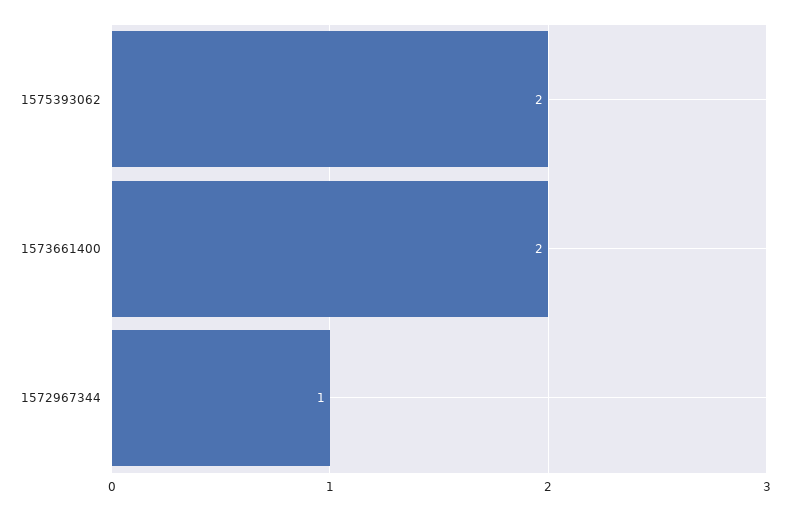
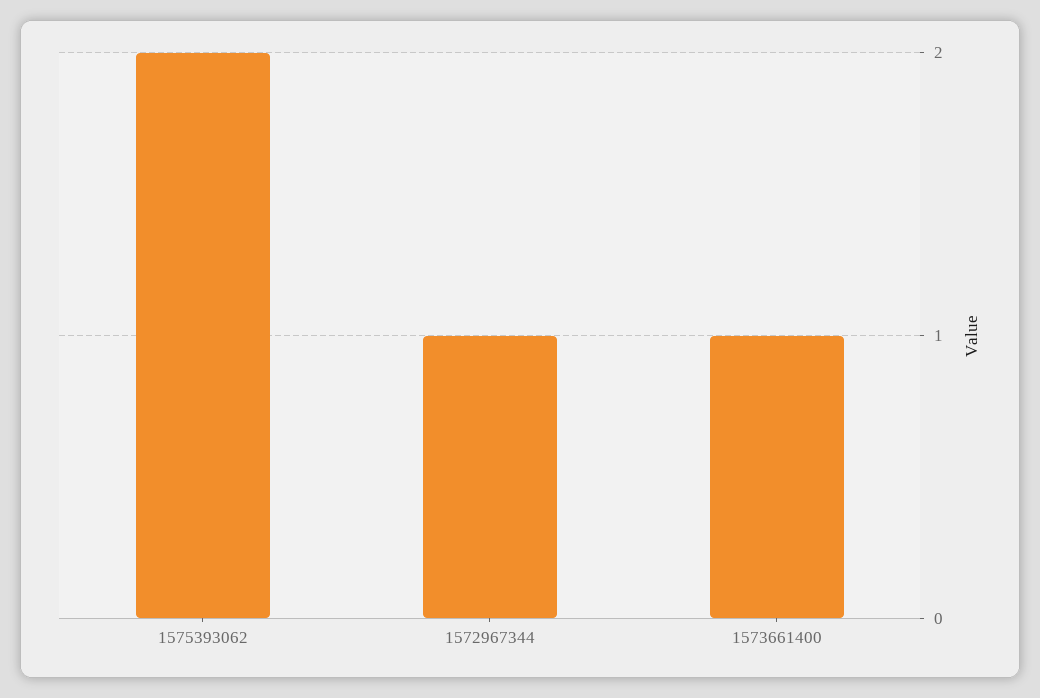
  {
    "1575393062": 2,
-   "1573661400": 2,
+   "1573661400": 1,
    "1572967344": 1
  }

